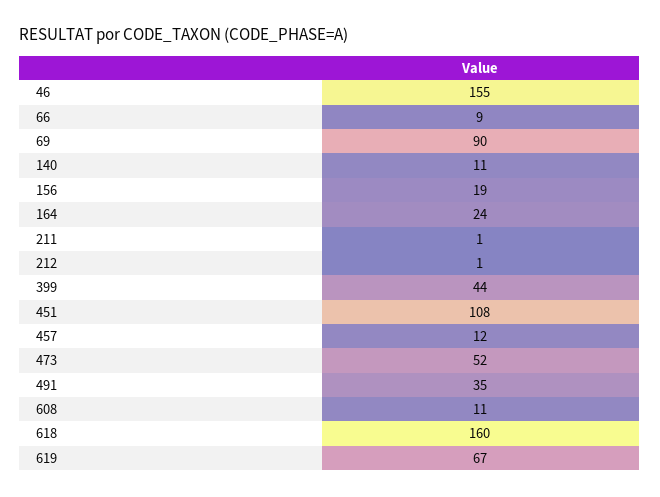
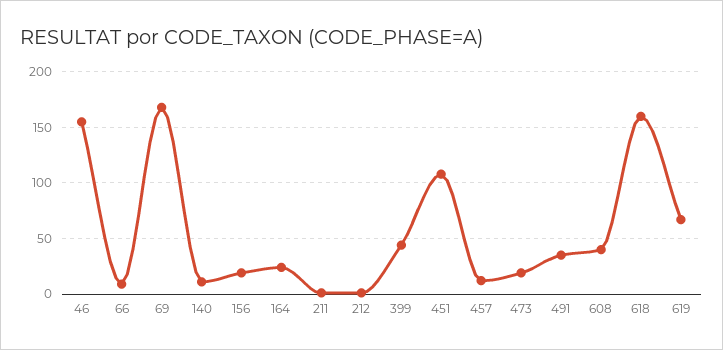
  {
    "46": 155,
    "66": 9,
-   "69": 90,
+   "69": 170,
    "140": 11,
    "156": 19,
    "164": 24,
    "211": 1,
    "212": 1,
    "399": 44,
    "451": 108,
    "457": 12,
-   "473": 52,
+   "473": 20,
    "491": 35,
-   "608": 11,
+   "608": 40,
    "618": 160,
    "619": 67
  }

